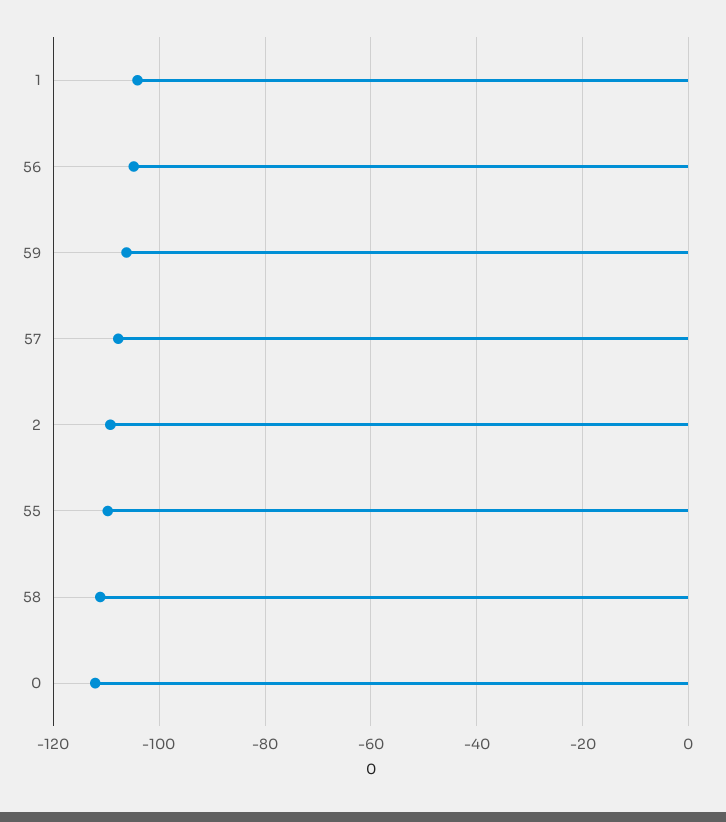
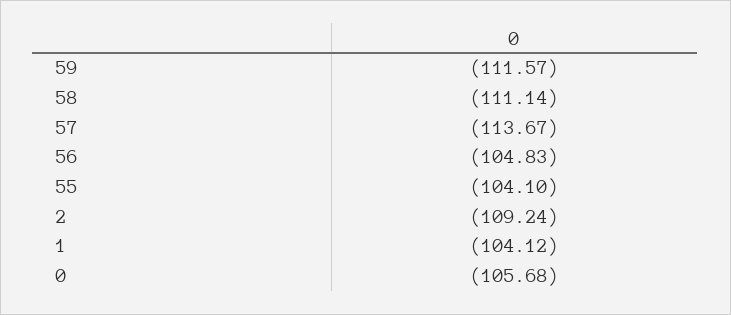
  {
    "1": -104.12,
    "56": -104.83,
-   "59": -106,
+   "59": -111.57,
-   "57": -108,
+   "57": -113.67,
    "2": -109.24,
-   "55": -110,
+   "55": -104.1,
    "58": -111.14,
-   "0": -112
+   "0": -105.68
  }

